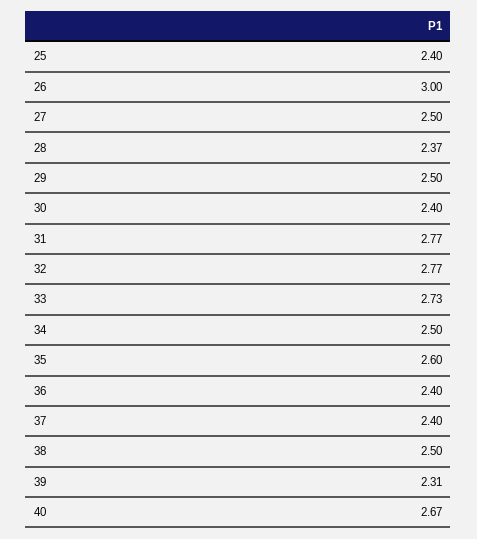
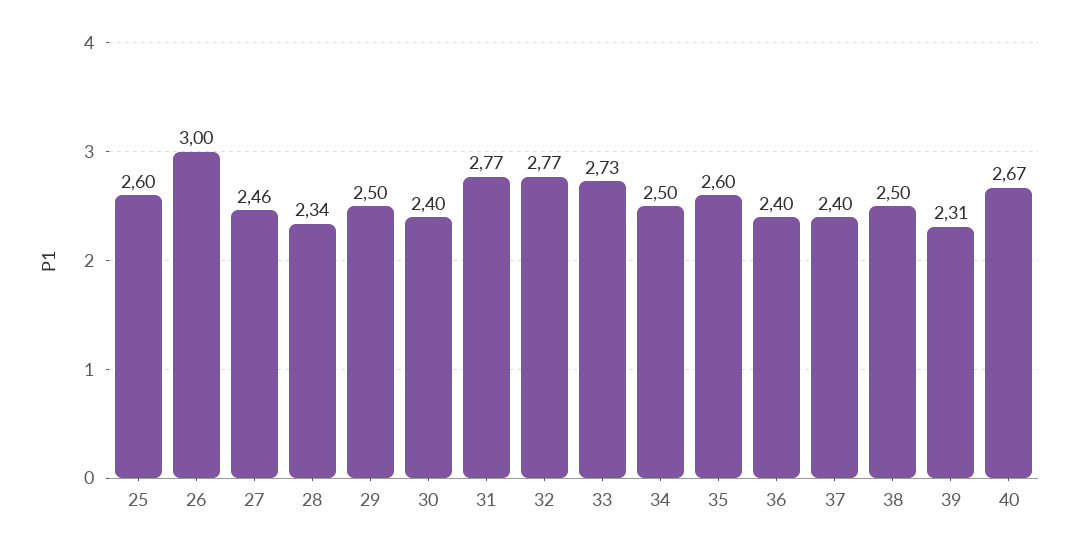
  {
-   "25": 2.4,
+   "25": 2.6,
    "26": 3,
-   "27": 2.5,
+   "27": 2.46,
-   "28": 2.37,
+   "28": 2.34,
    "29": 2.5,
    "30": 2.4,
    "31": 2.77,
    "32": 2.77,
    "33": 2.73,
    "34": 2.5,
    "35": 2.6,
    "36": 2.4,
    "37": 2.4,
    "38": 2.5,
    "39": 2.31,
    "40": 2.67
  }

